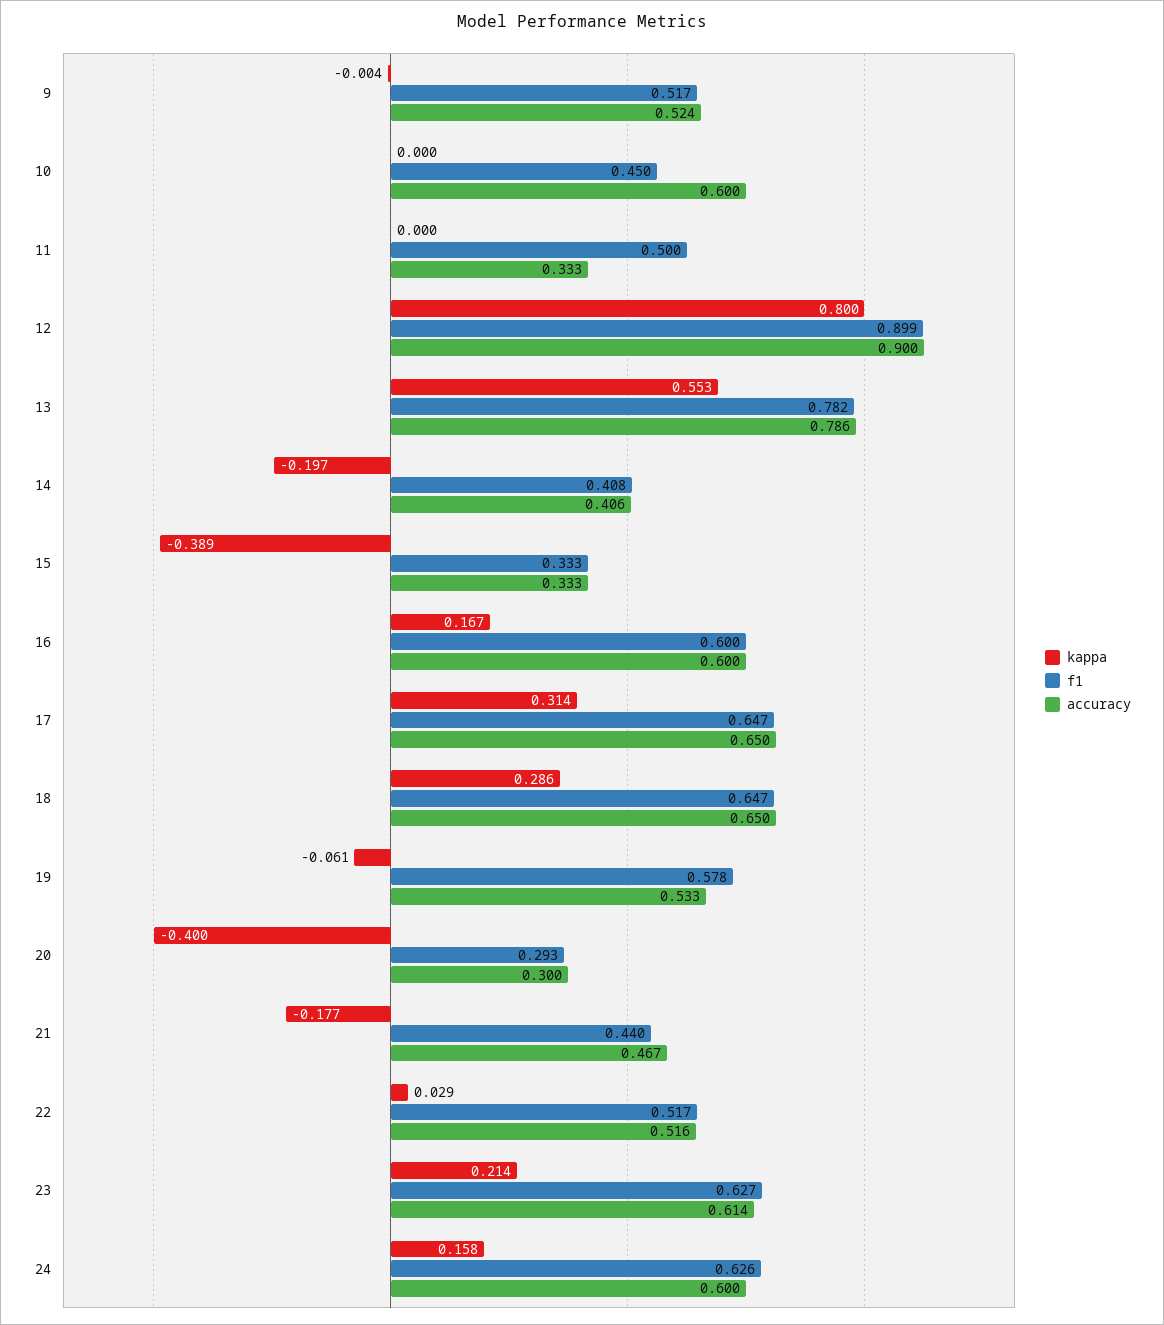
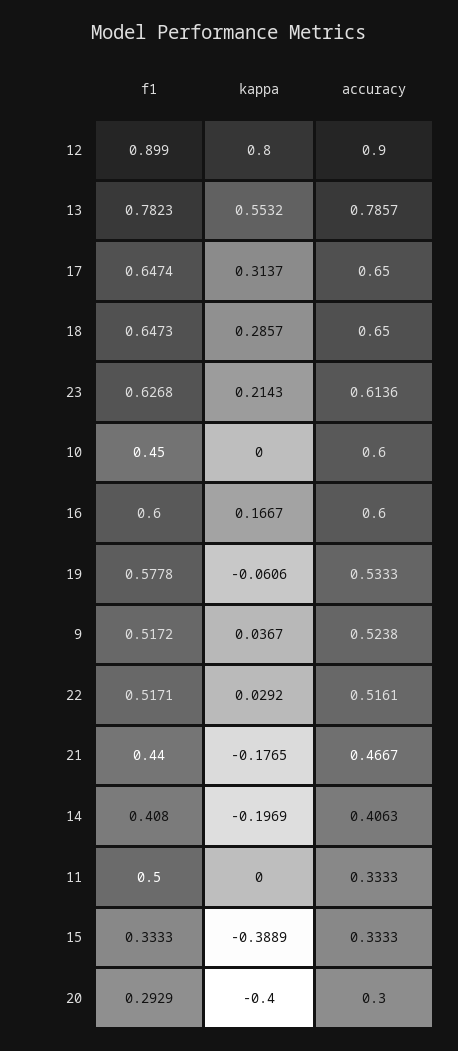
  {
    "kappa": {
-     "9": -0.004,
+     "9": 0.0367,
      "10": 0,
      "11": 0,
      "12": 0.8,
      "13": 0.5532,
      "14": -0.1969,
      "15": -0.3889,
      "16": 0.1667,
      "17": 0.3137,
      "18": 0.2857,
      "19": -0.0606,
      "20": -0.4,
      "21": -0.1765,
      "22": 0.0292,
-     "23": 0.2143,
+     "23": 0.2143
-     "24": 0.158
    },
    "f1": {
      "9": 0.5172,
      "10": 0.45,
      "11": 0.5,
      "12": 0.899,
      "13": 0.7823,
      "14": 0.408,
      "15": 0.3333,
      "16": 0.6,
      "17": 0.6474,
      "18": 0.6473,
      "19": 0.5778,
      "20": 0.2929,
      "21": 0.44,
      "22": 0.5171,
-     "23": 0.6268,
+     "23": 0.6268
-     "24": 0.626
    },
    "accuracy": {
      "9": 0.5238,
      "10": 0.6,
      "11": 0.3333,
      "12": 0.9,
      "13": 0.7857,
      "14": 0.4063,
      "15": 0.3333,
      "16": 0.6,
      "17": 0.65,
      "18": 0.65,
      "19": 0.5333,
      "20": 0.3,
      "21": 0.4667,
      "22": 0.5161,
-     "23": 0.6136,
+     "23": 0.6136
-     "24": 0.6
    }
  }

